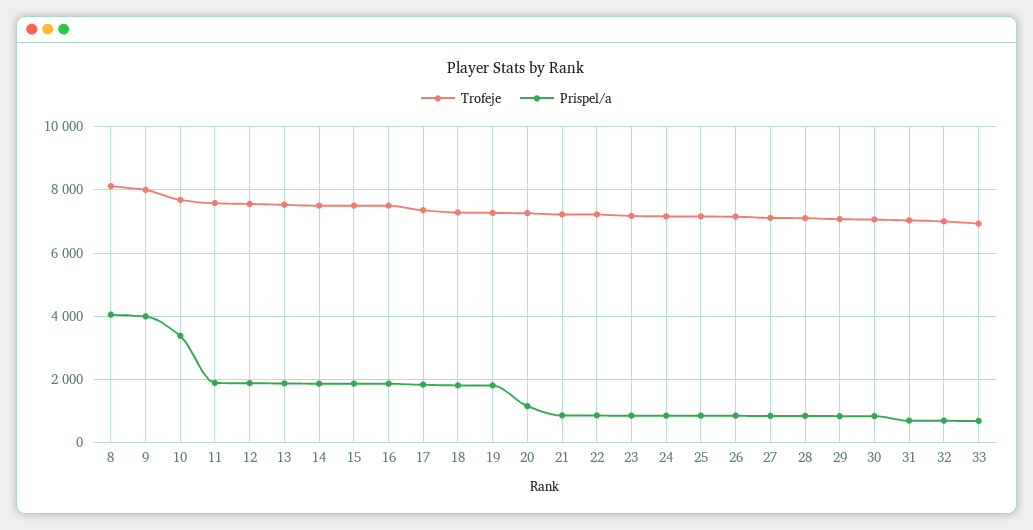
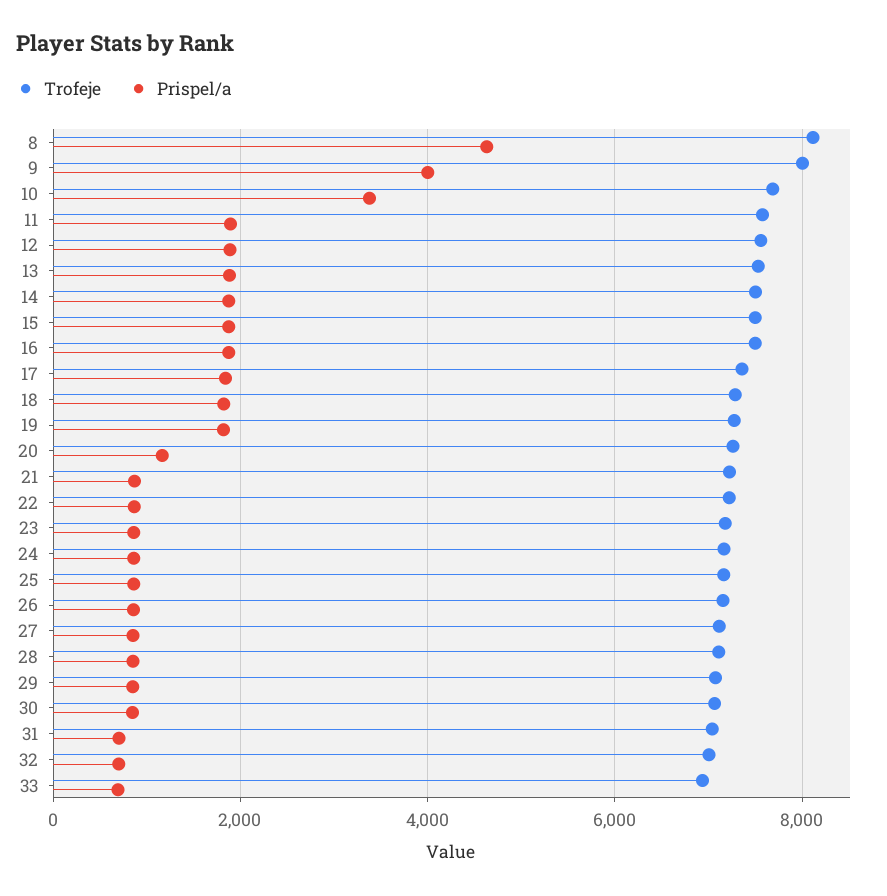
  {
    "Trofeje": {
      "8": 8200,
      "9": 8000,
      "10": 7600,
      "11": 7600,
      "12": 7600,
      "13": 7600,
      "14": 7600,
      "15": 7600,
      "16": 7600,
      "17": 7400,
      "18": 7200,
      "19": 7200,
      "20": 7200,
      "21": 7200,
      "22": 7200,
      "23": 7200,
      "24": 7200,
      "25": 7200,
      "26": 7200,
      "27": 7200,
      "28": 7200,
      "29": 7000,
      "30": 7000,
      "31": 7000,
      "32": 7000,
      "33": 7000
    },
    "Prispel/a": {
-     "8": 4000,
+     "8": 4600,
      "9": 4000,
      "10": 3400,
      "11": 1800,
      "12": 1800,
      "13": 1800,
      "14": 1800,
      "15": 1800,
      "16": 1800,
      "17": 1800,
      "18": 1800,
      "19": 1800,
      "20": 1200,
      "21": 800,
      "22": 800,
      "23": 800,
      "24": 800,
      "25": 800,
      "26": 800,
      "27": 800,
      "28": 800,
      "29": 800,
      "30": 800,
      "31": 800,
      "32": 800,
      "33": 600
    }
  }

